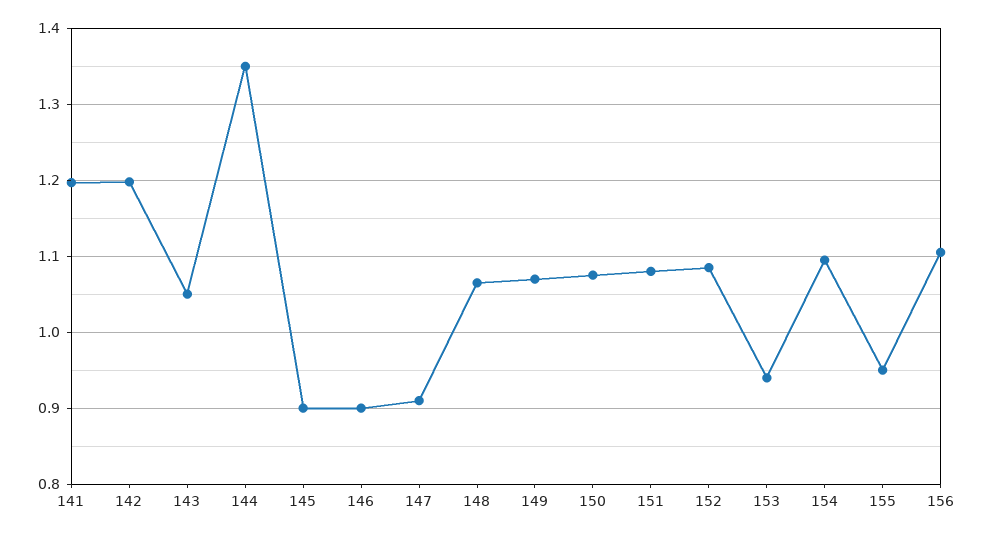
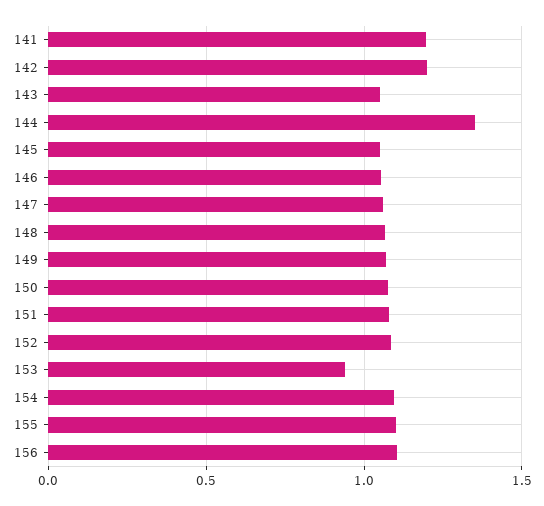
  {
    "141": 1.2,
    "142": 1.2,
    "143": 1.05,
    "144": 1.35,
-   "145": 0.9,
+   "145": 1.05,
-   "146": 0.9,
+   "146": 1.05,
-   "147": 0.91,
+   "147": 1.05,
    "148": 1.07,
    "149": 1.07,
    "150": 1.08,
    "151": 1.08,
    "152": 1.09,
    "153": 0.94,
    "154": 1.1,
-   "155": 0.95,
+   "155": 1.1,
    "156": 1.11
  }

